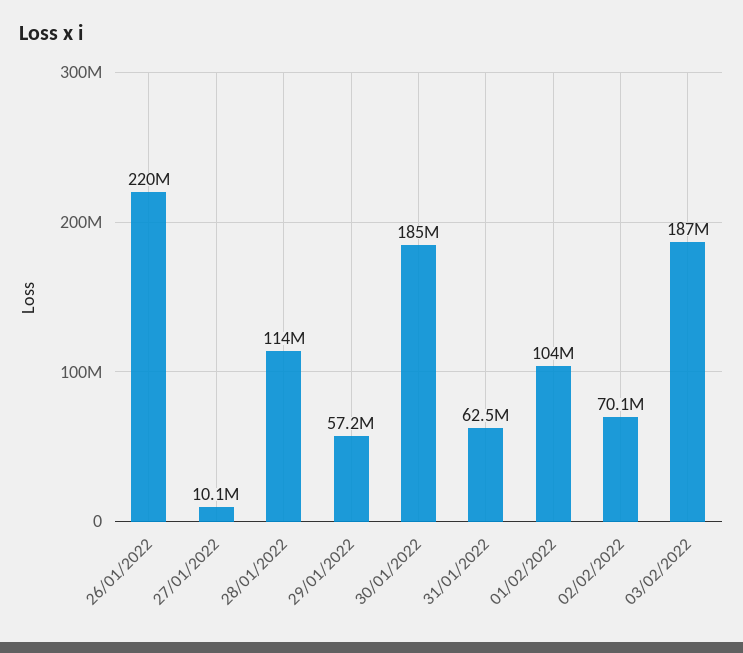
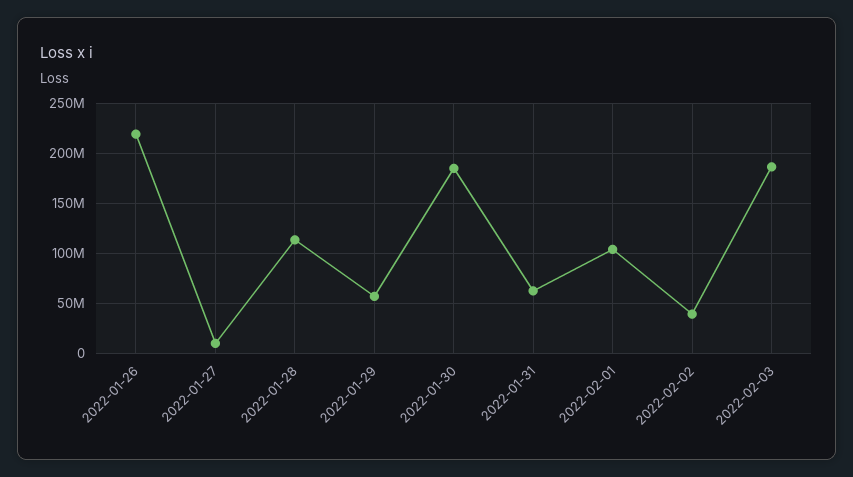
  {
    "26/01/2022": 220000000,
    "27/01/2022": 10100000,
    "28/01/2022": 114000000,
    "29/01/2022": 57200000,
    "30/01/2022": 185000000,
    "31/01/2022": 62500000,
    "01/02/2022": 104000000,
-   "02/02/2022": 70100000,
+   "02/02/2022": 40000000,
    "03/02/2022": 187000000
  }

